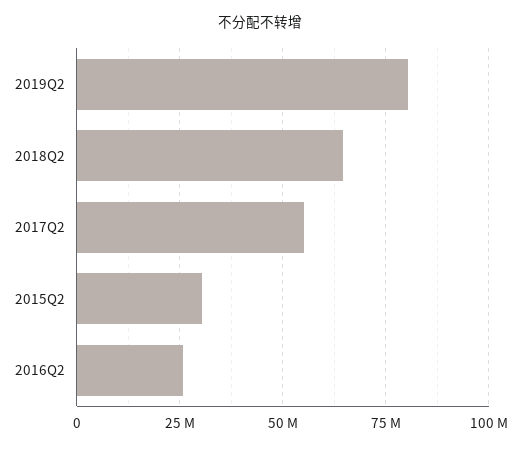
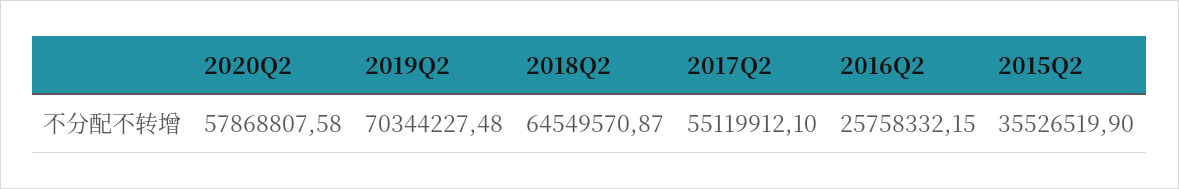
  {
-   "2019Q2": 80000000,
+   "2019Q2": 70344227.48,
    "2018Q2": 64549570.87,
    "2017Q2": 55119912.1,
-   "2015Q2": 30000000,
+   "2015Q2": 35526519.9,
-   "2016Q2": 25758332.15
+   "2016Q2": 25758332.15,
+   "2020Q2": 57868807.58
  }

